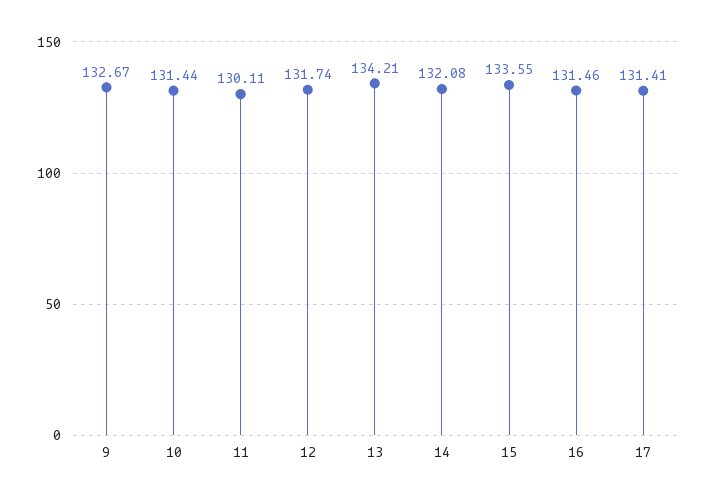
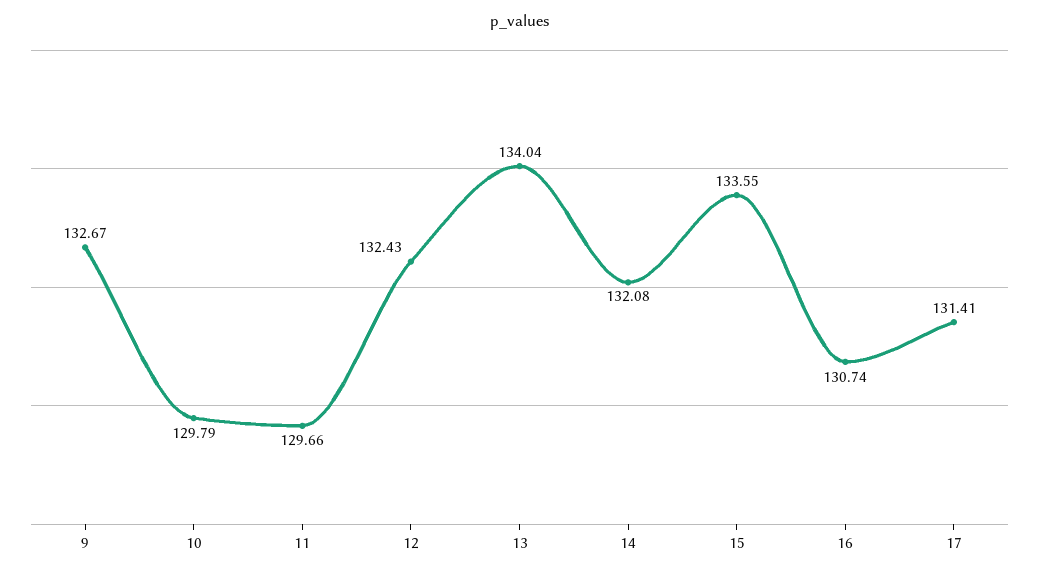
  {
    "9": 132.67,
-   "10": 131.44,
+   "10": 129.79,
-   "11": 130.11,
+   "11": 129.66,
-   "12": 131.74,
+   "12": 132.43,
-   "13": 134.21,
+   "13": 134.04,
    "14": 132.08,
    "15": 133.55,
-   "16": 131.46,
+   "16": 130.74,
    "17": 131.41
  }

